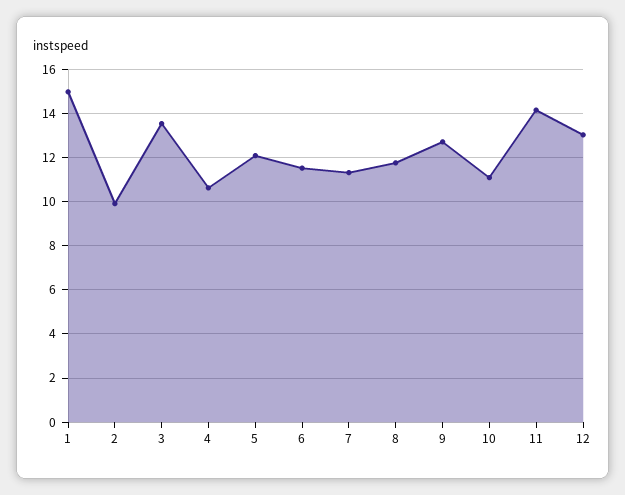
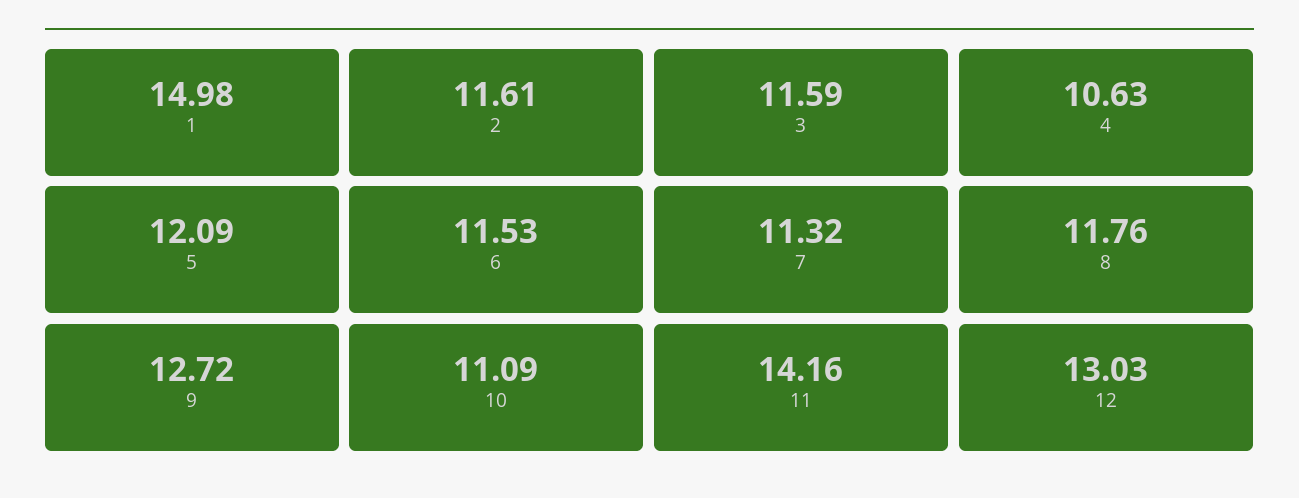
  {
    "1": 14.98,
-   "2": 10,
+   "2": 11.61,
-   "3": 13.5,
+   "3": 11.59,
    "4": 10.63,
    "5": 12.09,
    "6": 11.53,
    "7": 11.32,
    "8": 11.76,
    "9": 12.72,
    "10": 11.09,
    "11": 14.16,
    "12": 13.03
  }

